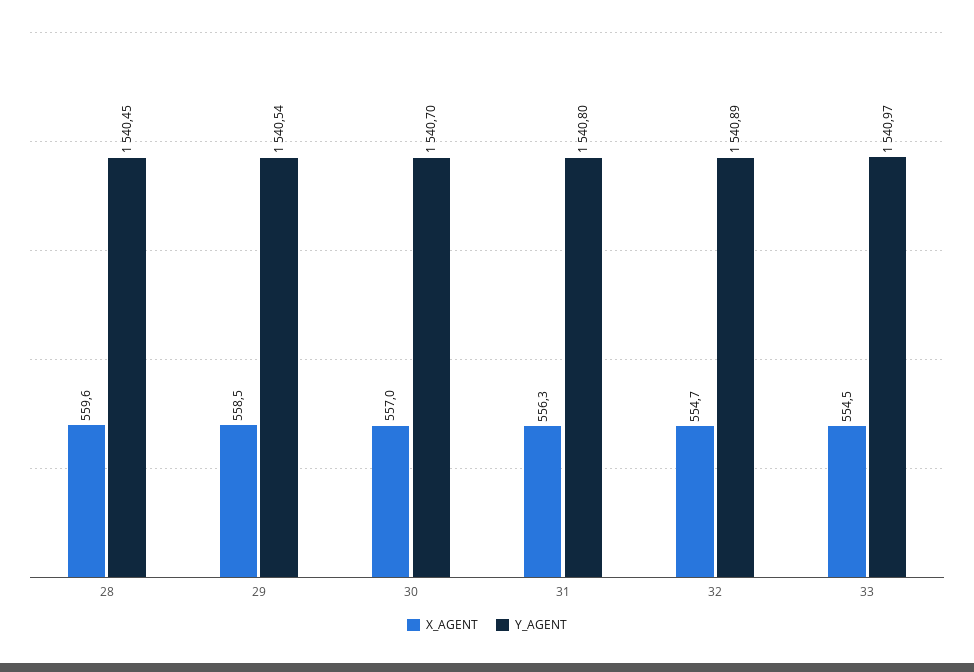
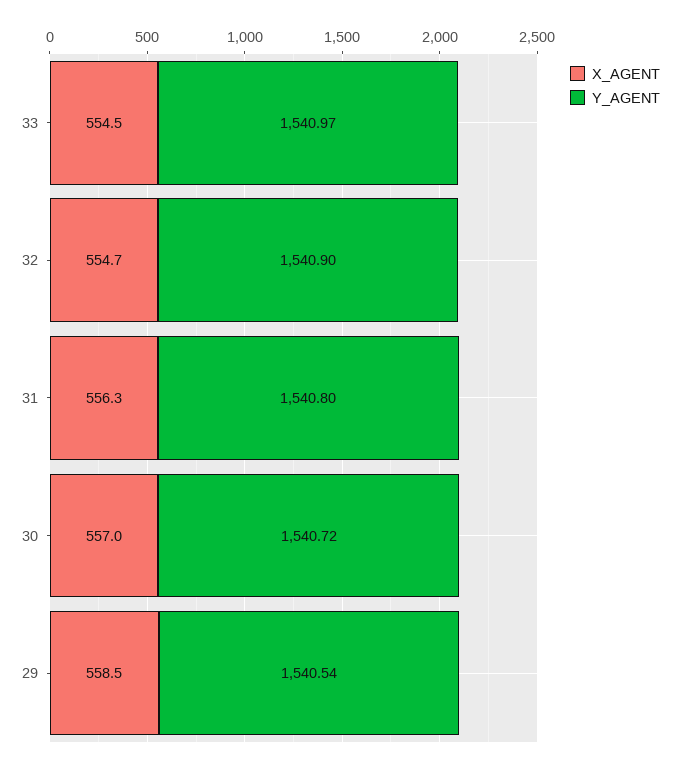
  {
    "X_AGENT": {
-     "28": 559.6,
      "29": 558.5,
      "30": 557,
      "31": 556.3,
      "32": 554.7,
      "33": 554.5
    },
    "Y_AGENT": {
-     "28": 1540.45,
      "29": 1540.54,
-     "30": 1540.7,
+     "30": 1540.72,
      "31": 1540.8,
-     "32": 1540.89,
+     "32": 1540.9,
      "33": 1540.97
    }
  }

